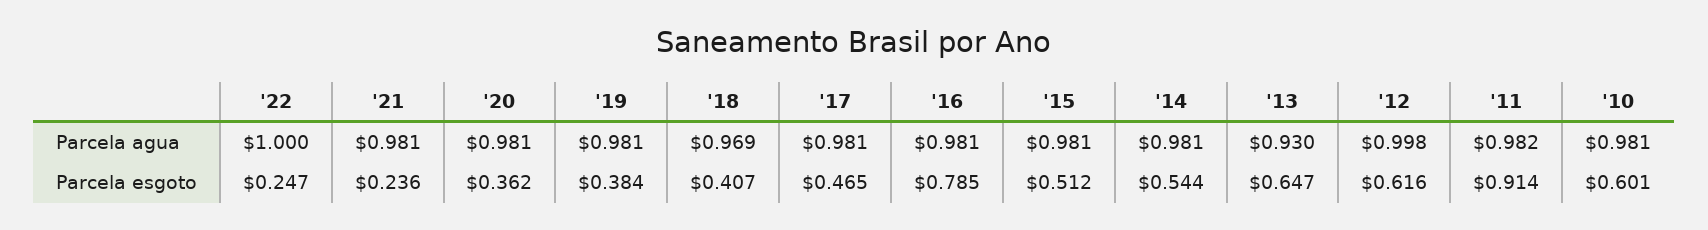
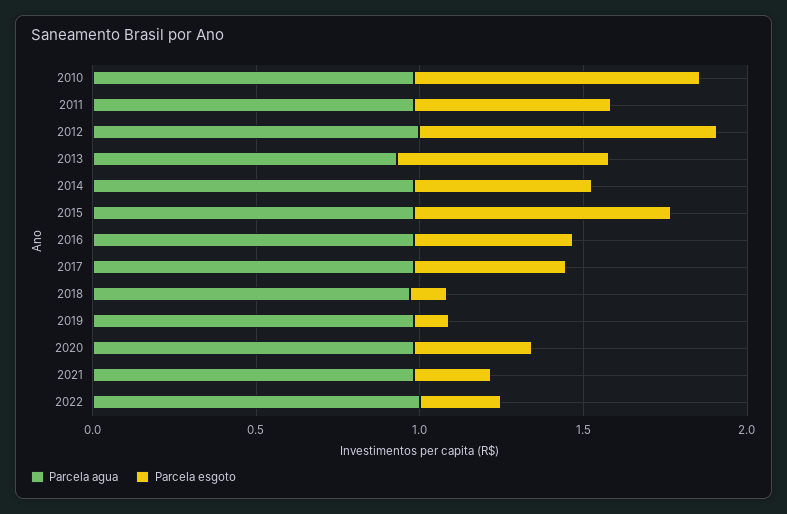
  {
    "Parcela agua": {
      "'22": 1,
      "'21": 0.981,
      "'20": 0.981,
      "'19": 0.981,
      "'18": 0.969,
      "'17": 0.981,
      "'16": 0.981,
      "'15": 0.981,
      "'14": 0.981,
      "'13": 0.93,
      "'12": 0.998,
      "'11": 0.982,
      "'10": 0.981
    },
    "Parcela esgoto": {
      "'22": 0.247,
      "'21": 0.236,
      "'20": 0.362,
-     "'19": 0.384,
+     "'19": 0.1,
-     "'18": 0.407,
+     "'18": 0.1,
      "'17": 0.465,
-     "'16": 0.785,
+     "'16": 0.5,
-     "'15": 0.512,
+     "'15": 0.8,
      "'14": 0.544,
      "'13": 0.647,
-     "'12": 0.616,
+     "'12": 0.9,
-     "'11": 0.914,
+     "'11": 0.6,
-     "'10": 0.601
+     "'10": 0.9
    }
  }

